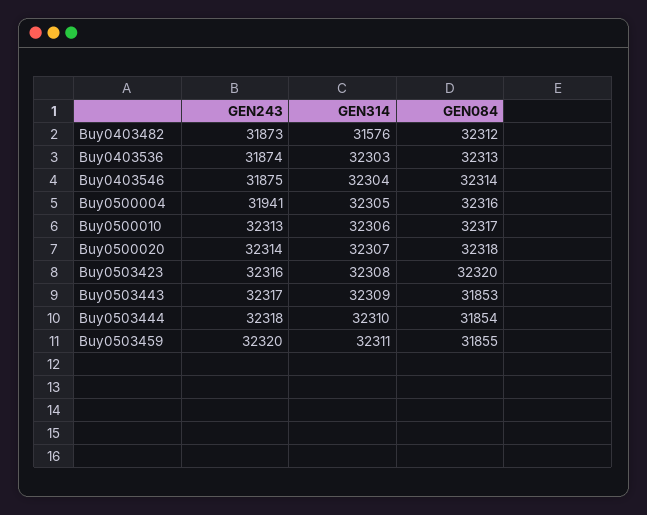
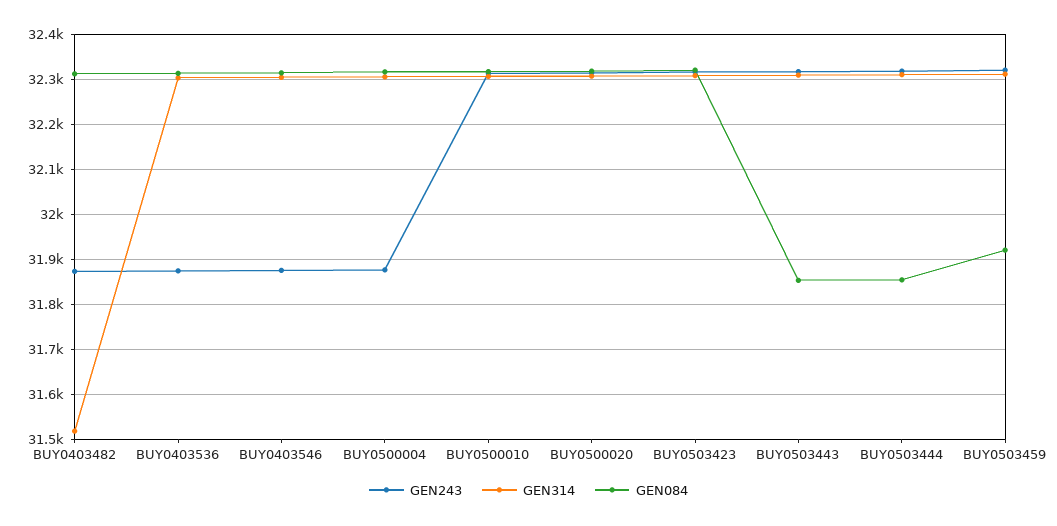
  {
    "GEN243": {
      "Buy0403482": 31873,
      "Buy0403536": 31874,
      "Buy0403546": 31875,
-     "Buy0500004": 31941,
+     "Buy0500004": 31880,
      "Buy0500010": 32313,
      "Buy0500020": 32314,
      "Buy0503423": 32316,
      "Buy0503443": 32317,
      "Buy0503444": 32318,
      "Buy0503459": 32320
    },
    "GEN314": {
-     "Buy0403482": 31576,
+     "Buy0403482": 31520,
      "Buy0403536": 32303,
      "Buy0403546": 32304,
      "Buy0500004": 32305,
      "Buy0500010": 32306,
      "Buy0500020": 32307,
      "Buy0503423": 32308,
      "Buy0503443": 32309,
      "Buy0503444": 32310,
      "Buy0503459": 32311
    },
    "GEN084": {
      "Buy0403482": 32312,
      "Buy0403536": 32313,
      "Buy0403546": 32314,
      "Buy0500004": 32316,
      "Buy0500010": 32317,
      "Buy0500020": 32318,
      "Buy0503423": 32320,
      "Buy0503443": 31853,
      "Buy0503444": 31854,
-     "Buy0503459": 31855
+     "Buy0503459": 31920
    }
  }

